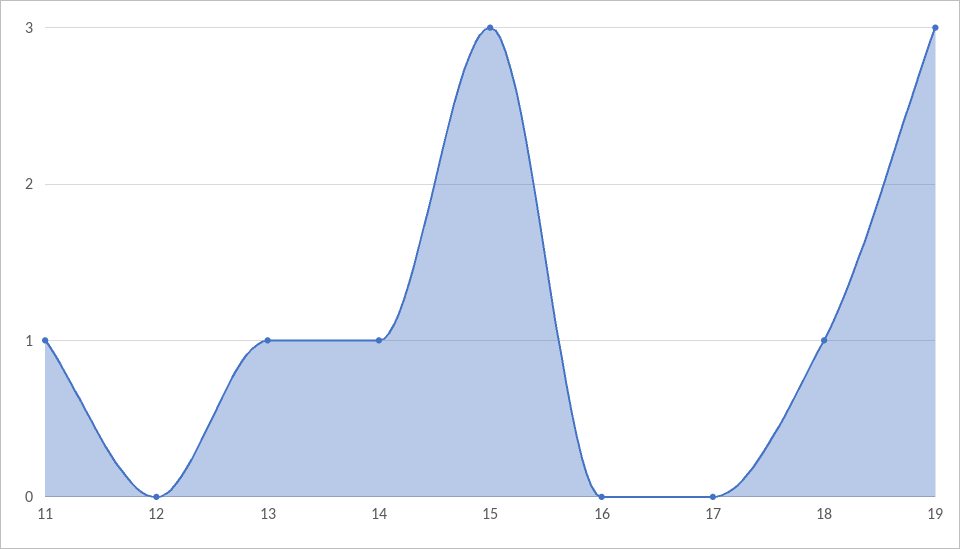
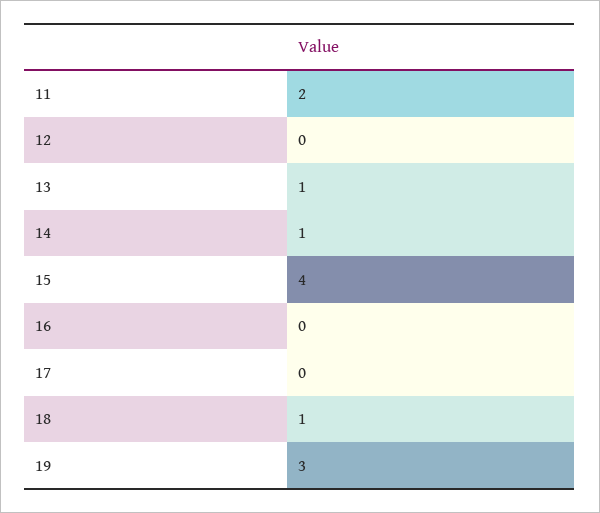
  {
-   "11": 1,
+   "11": 2,
    "12": 0,
    "13": 1,
    "14": 1,
-   "15": 3,
+   "15": 4,
    "16": 0,
    "17": 0,
    "18": 1,
    "19": 3
  }

